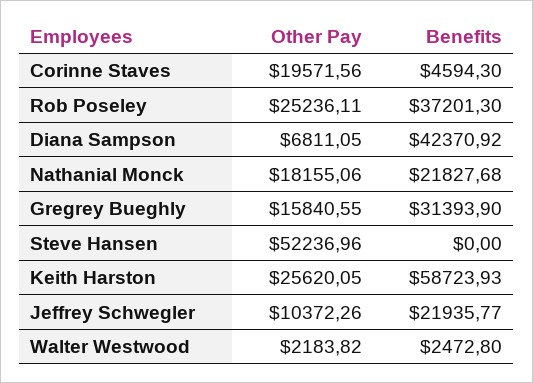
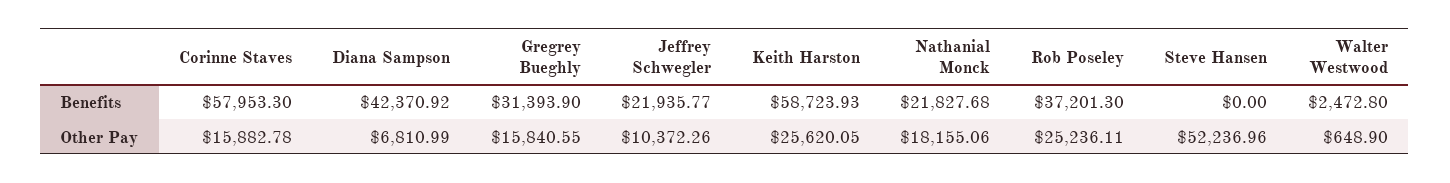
  {
    "Other Pay": {
-     "Corinne Staves": 19571.56,
+     "Corinne Staves": 15882.78,
      "Rob Poseley": 25236.11,
-     "Diana Sampson": 6811.05,
+     "Diana Sampson": 6810.99,
      "Nathanial Monck": 18155.06,
      "Gregrey Bueghly": 15840.55,
      "Steve Hansen": 52236.96,
      "Keith Harston": 25620.05,
      "Jeffrey Schwegler": 10372.26,
-     "Walter Westwood": 2183.82
+     "Walter Westwood": 648.9
    },
    "Benefits": {
-     "Corinne Staves": 4594.3,
+     "Corinne Staves": 57953.3,
      "Rob Poseley": 37201.3,
      "Diana Sampson": 42370.92,
      "Nathanial Monck": 21827.68,
      "Gregrey Bueghly": 31393.9,
      "Steve Hansen": 0,
      "Keith Harston": 58723.93,
      "Jeffrey Schwegler": 21935.77,
      "Walter Westwood": 2472.8
    }
  }

